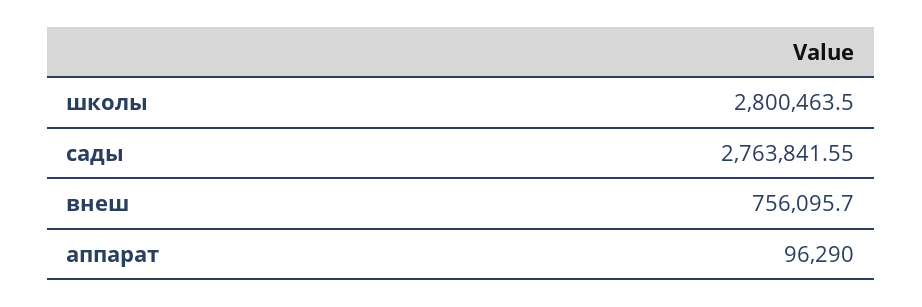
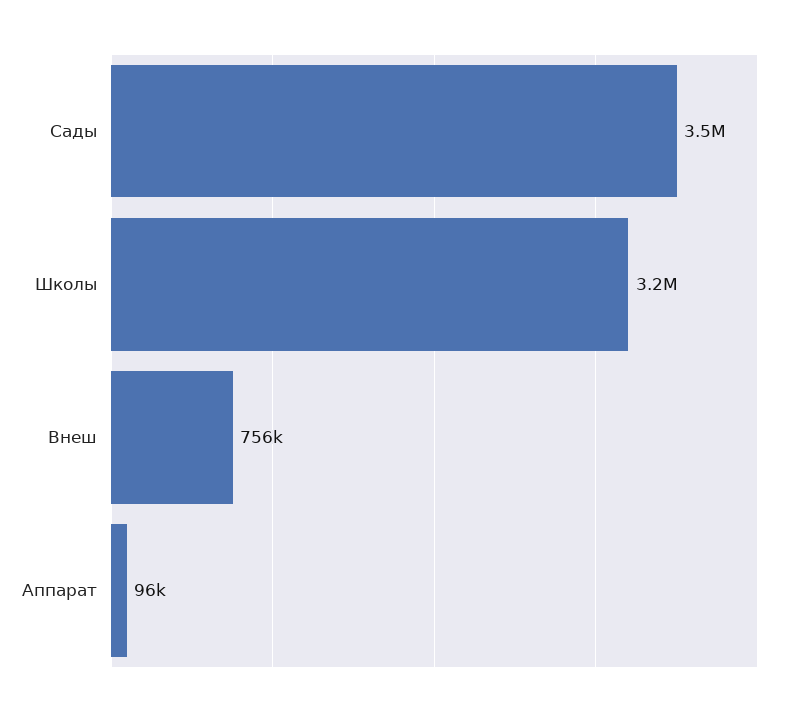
  {
-   "школы": 2800463.5,
+   "школы": 3200000,
-   "сады": 2763841.55,
+   "сады": 3500000,
    "внеш": 756095.7,
    "аппарат": 96290
  }

